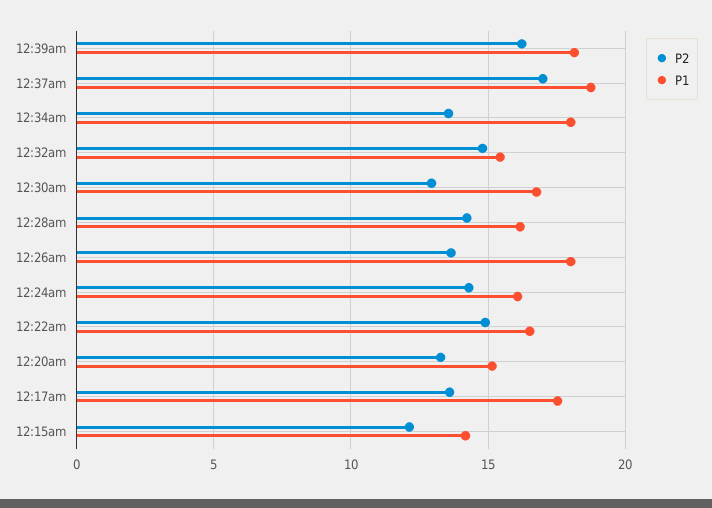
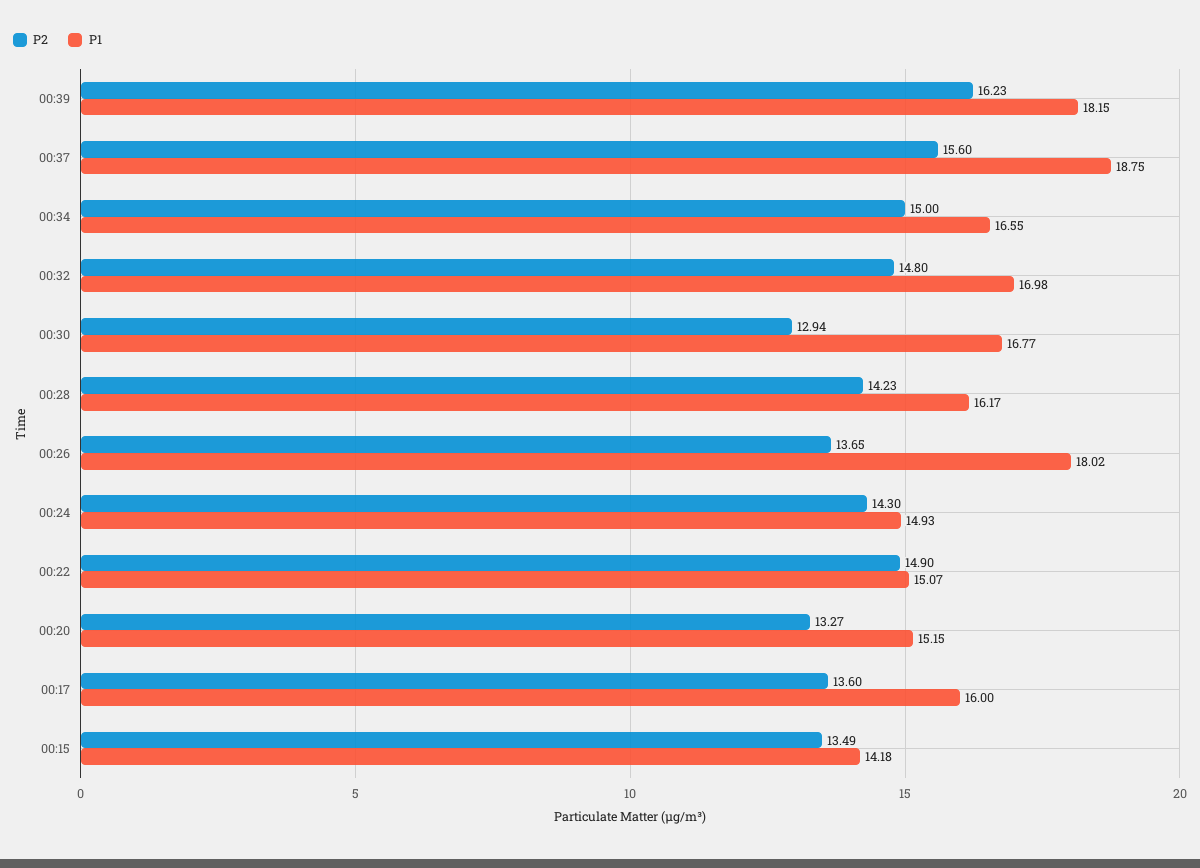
  {
    "P2": {
      "12:39am": 16.23,
-     "12:37am": 17,
+     "12:37am": 15.6,
-     "12:34am": 13.5,
+     "12:34am": 15,
      "12:32am": 14.8,
      "12:30am": 12.94,
      "12:28am": 14.23,
      "12:26am": 13.65,
      "12:24am": 14.3,
      "12:22am": 14.9,
      "12:20am": 13.27,
      "12:17am": 13.6,
-     "12:15am": 12
+     "12:15am": 13.49
    },
    "P1": {
      "12:39am": 18.15,
      "12:37am": 18.75,
-     "12:34am": 18,
+     "12:34am": 16.55,
-     "12:32am": 15.5,
+     "12:32am": 16.98,
      "12:30am": 16.77,
      "12:28am": 16.17,
      "12:26am": 18.02,
-     "12:24am": 16,
+     "12:24am": 14.93,
-     "12:22am": 16.5,
+     "12:22am": 15.07,
      "12:20am": 15.15,
-     "12:17am": 17.5,
+     "12:17am": 16,
      "12:15am": 14.18
    }
  }

